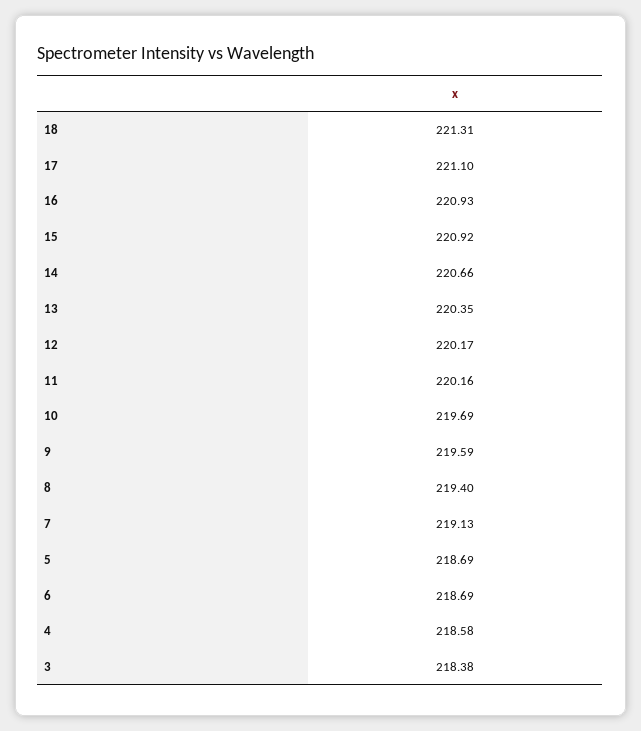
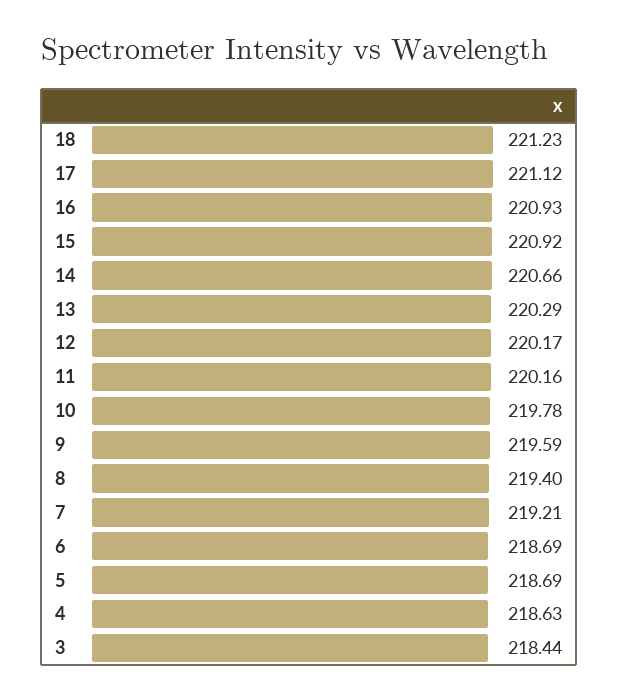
  {
-   "18": 221.31,
+   "18": 221.23,
-   "17": 221.1,
+   "17": 221.12,
    "16": 220.93,
    "15": 220.92,
    "14": 220.66,
-   "13": 220.35,
+   "13": 220.29,
    "12": 220.17,
    "11": 220.16,
-   "10": 219.69,
+   "10": 219.78,
    "9": 219.59,
    "8": 219.4,
-   "7": 219.13,
+   "7": 219.21,
    "5": 218.69,
    "6": 218.69,
-   "4": 218.58,
+   "4": 218.63,
-   "3": 218.38
+   "3": 218.44
  }

